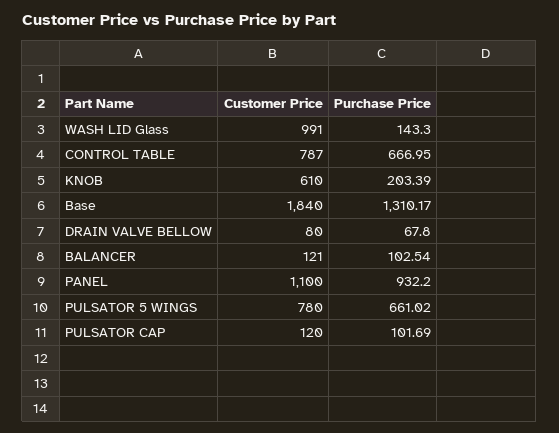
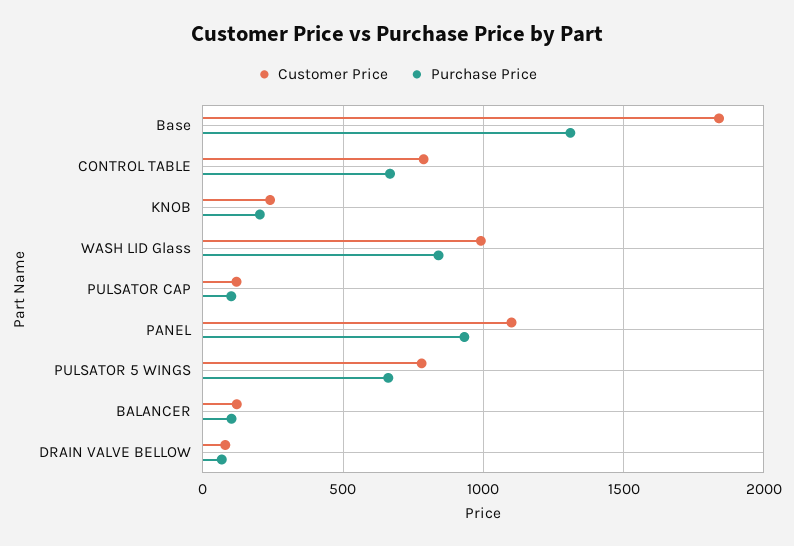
  {
    "Customer Price": {
      "WASH LID Glass": 991,
      "CONTROL TABLE": 787,
-     "KNOB": 610,
+     "KNOB": 250,
      "Base": 1840,
      "DRAIN VALVE BELLOW": 80,
      "BALANCER": 121,
      "PANEL": 1100,
      "PULSATOR 5 WINGS": 780,
      "PULSATOR CAP": 120
    },
    "Purchase Price": {
-     "WASH LID Glass": 143.3,
+     "WASH LID Glass": 850,
      "CONTROL TABLE": 666.95,
      "KNOB": 203.39,
      "Base": 1310.17,
      "DRAIN VALVE BELLOW": 67.8,
      "BALANCER": 102.54,
      "PANEL": 932.2,
      "PULSATOR 5 WINGS": 661.02,
      "PULSATOR CAP": 101.69
    }
  }

